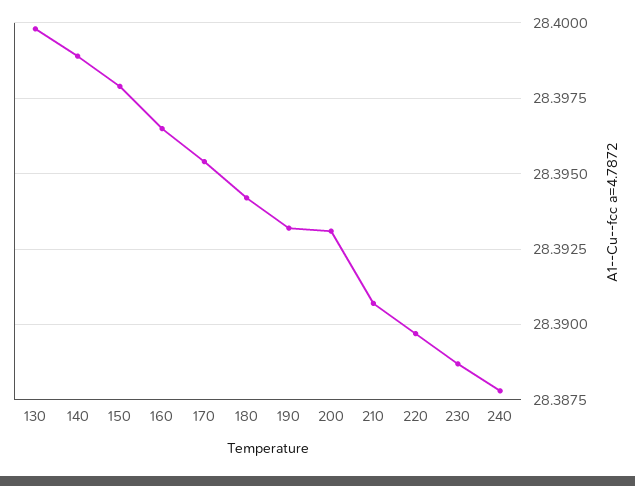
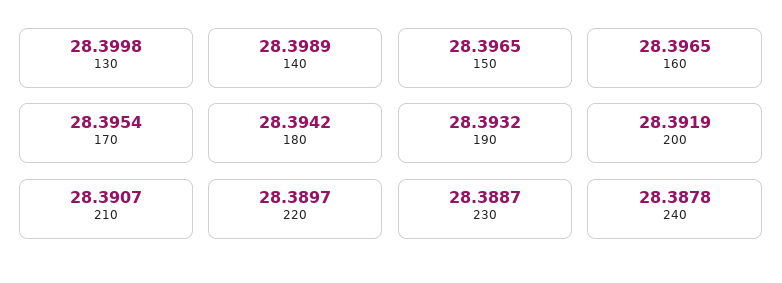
  {
    "130": 28.3998,
    "140": 28.3989,
-   "150": 28.398,
+   "150": 28.3965,
    "160": 28.3965,
    "170": 28.3954,
    "180": 28.3942,
    "190": 28.3932,
-   "200": 28.393,
+   "200": 28.3919,
    "210": 28.3907,
    "220": 28.3897,
    "230": 28.3887,
    "240": 28.3878
  }

